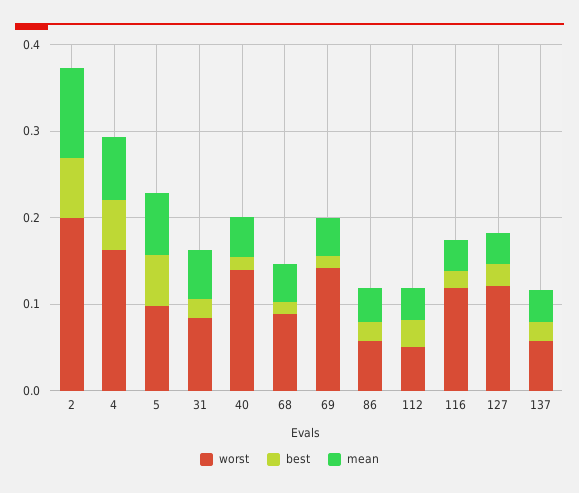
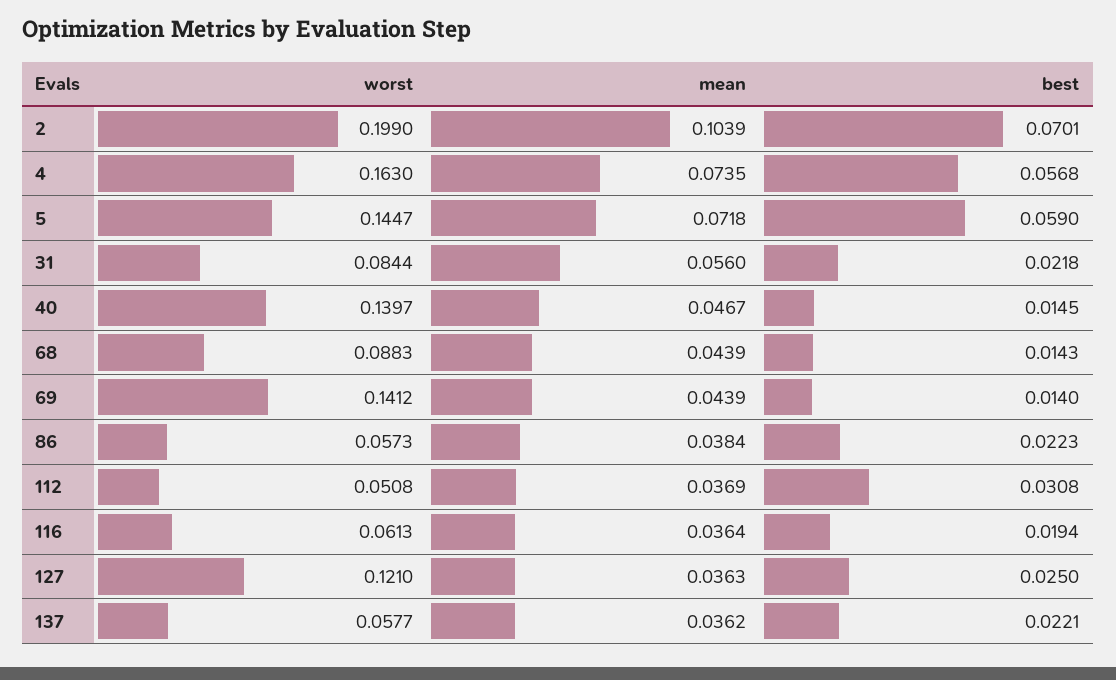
  {
    "worst": {
      "2": 0.199,
      "4": 0.163,
-     "5": 0.1,
+     "5": 0.1447,
      "31": 0.0844,
      "40": 0.1397,
      "68": 0.0883,
      "69": 0.1412,
      "86": 0.0573,
      "112": 0.0508,
-     "116": 0.12,
+     "116": 0.0613,
      "127": 0.121,
      "137": 0.0577
    },
    "best": {
      "2": 0.0701,
      "4": 0.0568,
      "5": 0.059,
      "31": 0.0218,
      "40": 0.0145,
      "68": 0.0143,
      "69": 0.014,
      "86": 0.0223,
      "112": 0.0308,
      "116": 0.0194,
      "127": 0.025,
      "137": 0.0221
    },
    "mean": {
      "2": 0.1039,
      "4": 0.0735,
      "5": 0.0718,
      "31": 0.056,
      "40": 0.0467,
      "68": 0.0439,
      "69": 0.0439,
      "86": 0.0384,
      "112": 0.0369,
      "116": 0.0364,
      "127": 0.0363,
      "137": 0.0362
    }
  }

